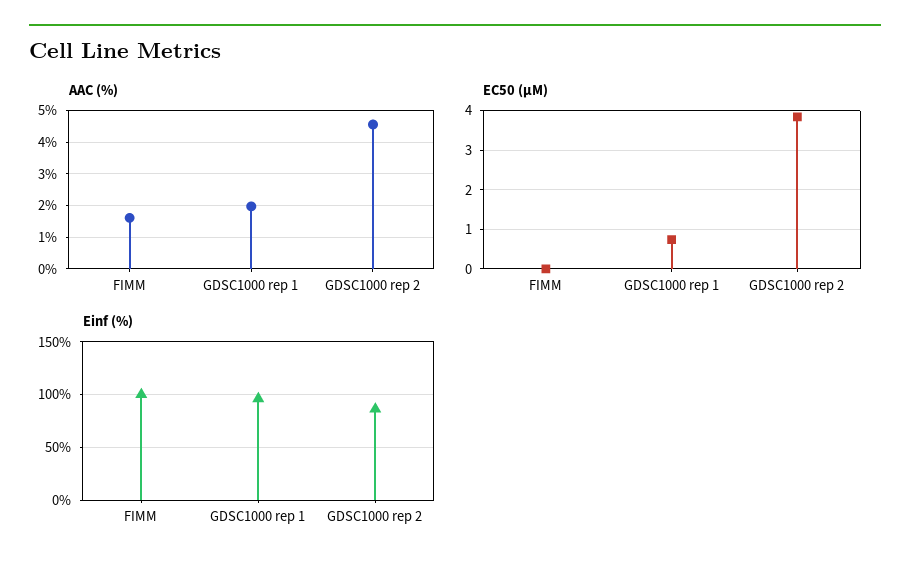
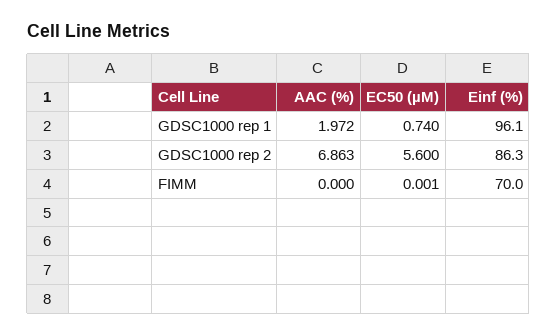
  {
    "AAC (%)": {
-     "FIMM": 1.6,
+     "FIMM": 0,
      "GDSC1000 rep 1": 1.972,
-     "GDSC1000 rep 2": 4.6
+     "GDSC1000 rep 2": 6.863
    },
    "EC50 (µM)": {
      "FIMM": 0.001,
      "GDSC1000 rep 1": 0.74,
-     "GDSC1000 rep 2": 3.8
+     "GDSC1000 rep 2": 5.6
    },
    "Einf (%)": {
-     "FIMM": 100,
+     "FIMM": 70,
      "GDSC1000 rep 1": 96.1,
      "GDSC1000 rep 2": 86.3
    }
  }

